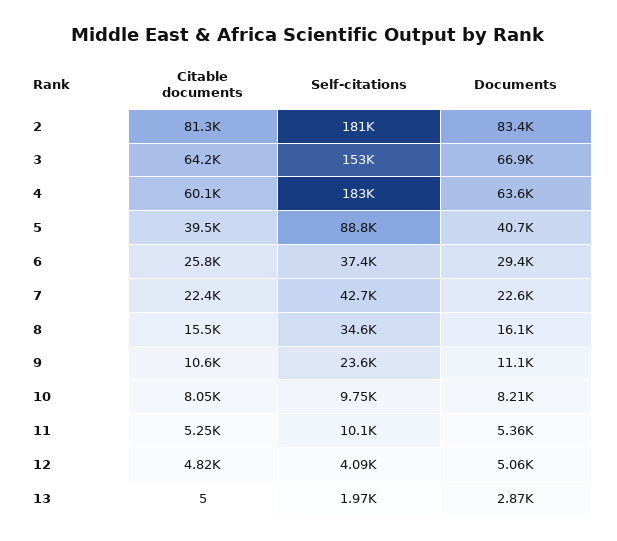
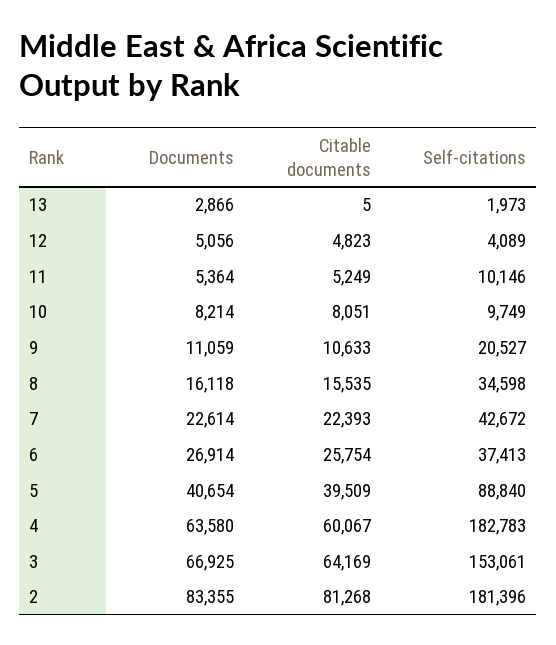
  {
    "Citable documents": {
      "2": 81268,
      "3": 64169,
      "4": 60067,
      "5": 39509,
      "6": 25754,
      "7": 22393,
      "8": 15535,
      "9": 10633,
      "10": 8051,
      "11": 5249,
      "12": 4823,
      "13": 5
    },
    "Self-citations": {
      "2": 181396,
      "3": 153061,
      "4": 182783,
      "5": 88840,
      "6": 37413,
      "7": 42672,
      "8": 34598,
-     "9": 23600,
+     "9": 20527,
      "10": 9749,
      "11": 10146,
      "12": 4089,
      "13": 1973
    },
    "Documents": {
      "2": 83355,
      "3": 66925,
      "4": 63580,
      "5": 40654,
-     "6": 29400,
+     "6": 26914,
      "7": 22614,
      "8": 16118,
      "9": 11059,
      "10": 8214,
      "11": 5364,
      "12": 5056,
      "13": 2866
    }
  }

